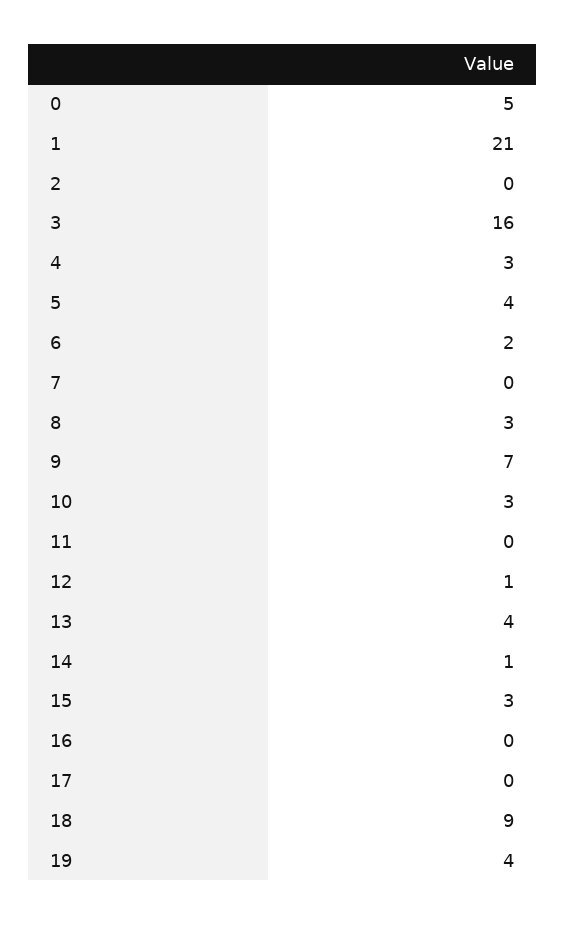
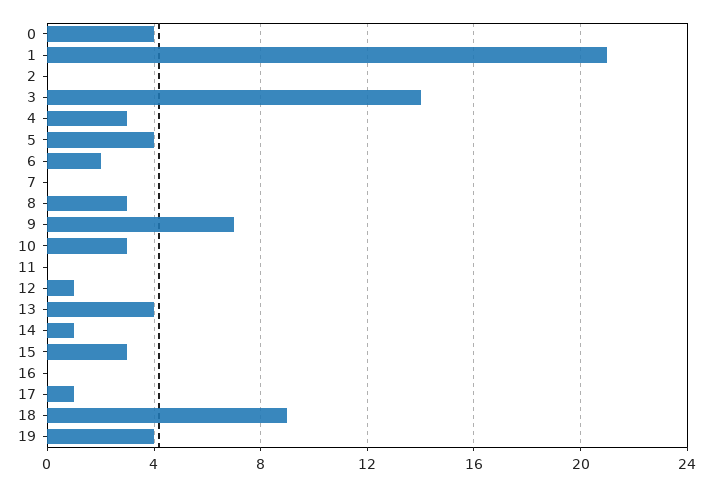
  {
-   "0": 5,
+   "0": 4,
    "1": 21,
    "2": 0,
-   "3": 16,
+   "3": 14,
    "4": 3,
    "5": 4,
    "6": 2,
    "7": 0,
    "8": 3,
    "9": 7,
    "10": 3,
    "11": 0,
    "12": 1,
    "13": 4,
    "14": 1,
    "15": 3,
    "16": 0,
-   "17": 0,
+   "17": 1,
    "18": 9,
    "19": 4
  }

